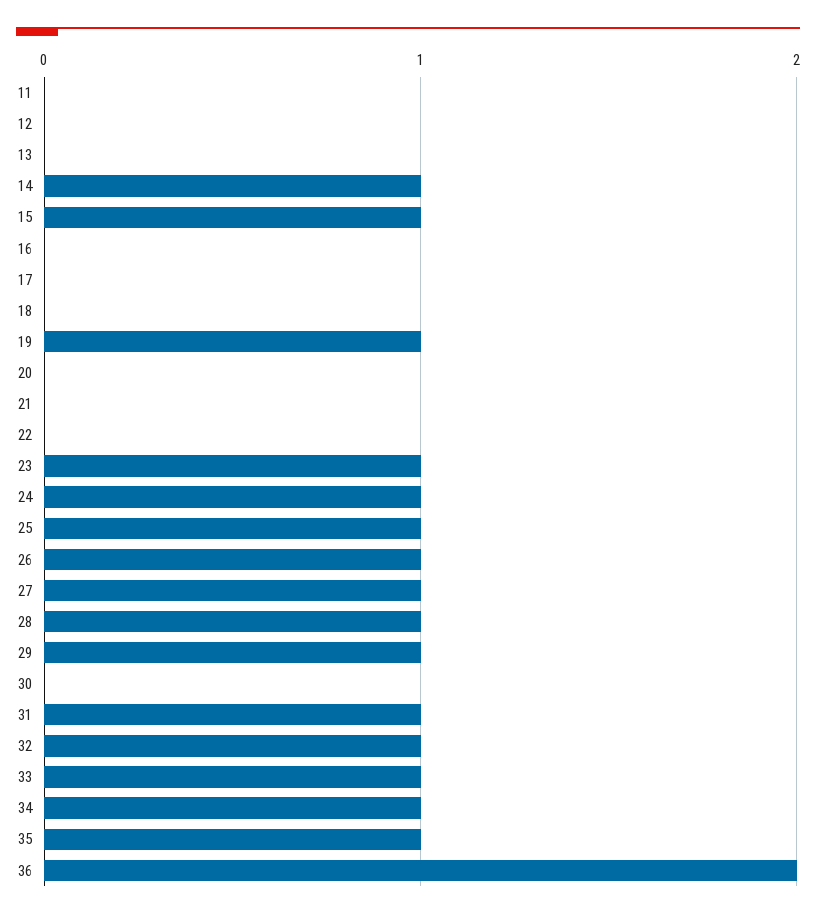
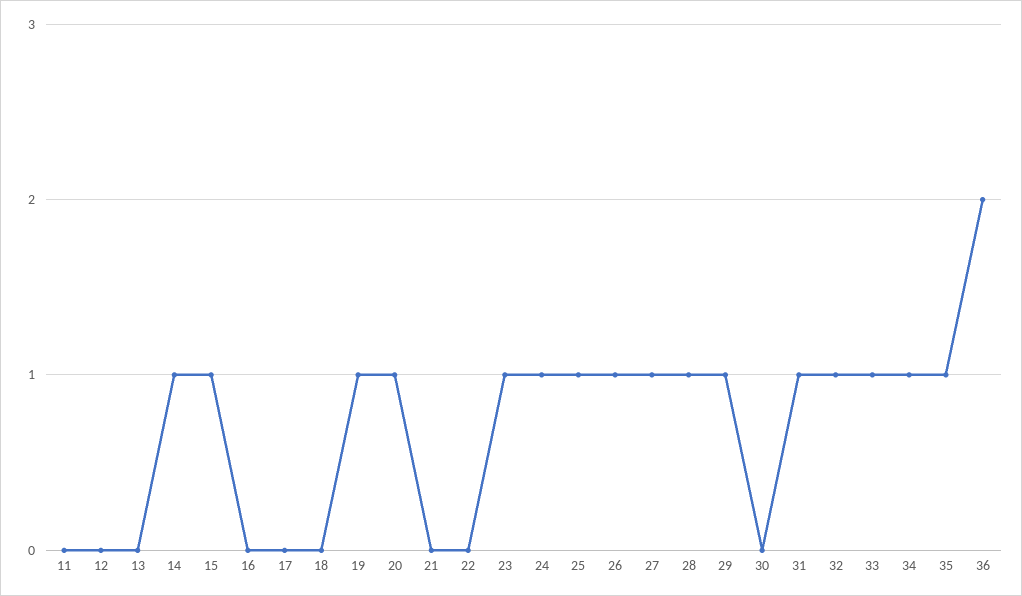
  {
    "11": 0,
    "12": 0,
    "13": 0,
    "14": 1,
    "15": 1,
    "16": 0,
    "17": 0,
    "18": 0,
    "19": 1,
-   "20": 0,
+   "20": 1,
    "21": 0,
    "22": 0,
    "23": 1,
    "24": 1,
    "25": 1,
    "26": 1,
    "27": 1,
    "28": 1,
    "29": 1,
    "30": 0,
    "31": 1,
    "32": 1,
    "33": 1,
    "34": 1,
    "35": 1,
    "36": 2
  }

